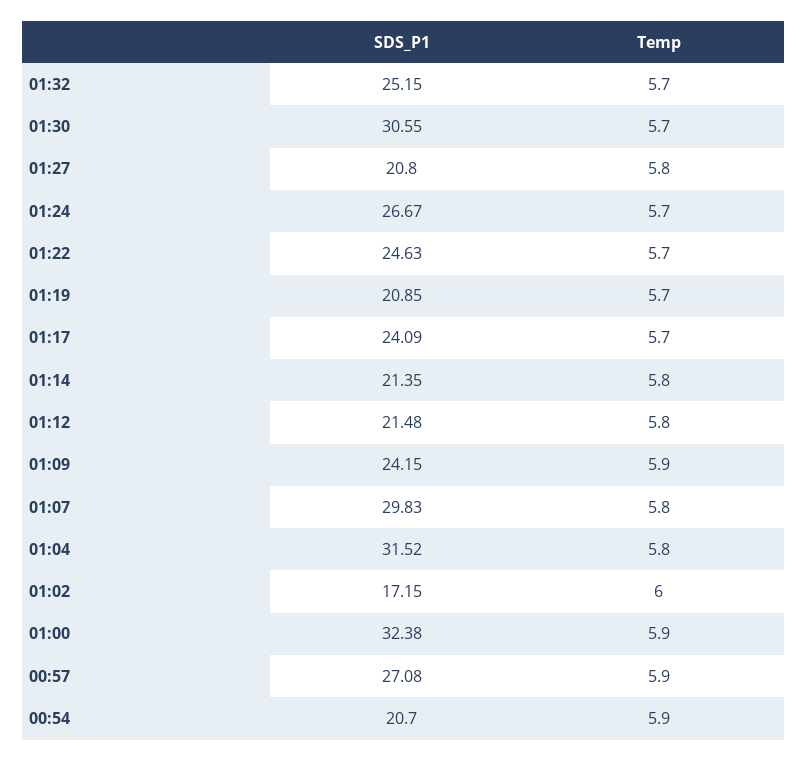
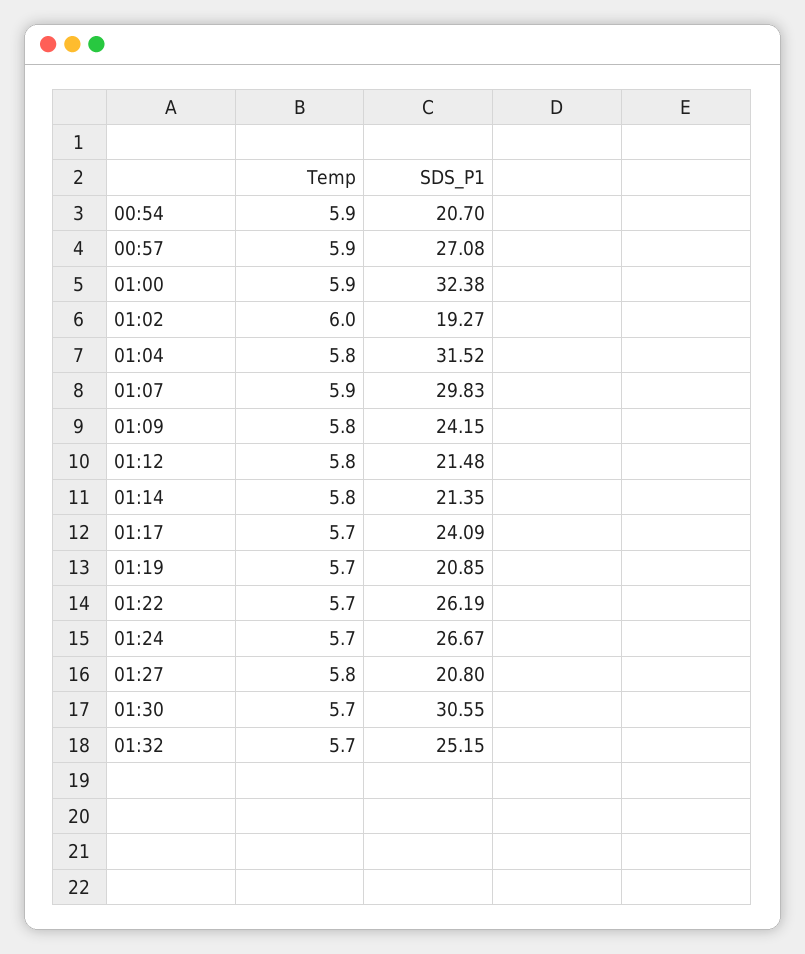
  {
    "SDS_P1": {
      "01:32": 25.15,
      "01:30": 30.55,
      "01:27": 20.8,
      "01:24": 26.67,
-     "01:22": 24.63,
+     "01:22": 26.19,
      "01:19": 20.85,
      "01:17": 24.09,
      "01:14": 21.35,
      "01:12": 21.48,
      "01:09": 24.15,
      "01:07": 29.83,
      "01:04": 31.52,
-     "01:02": 17.15,
+     "01:02": 19.27,
      "01:00": 32.38,
      "00:57": 27.08,
      "00:54": 20.7
    },
    "Temp": {
      "01:32": 5.7,
      "01:30": 5.7,
      "01:27": 5.8,
      "01:24": 5.7,
      "01:22": 5.7,
      "01:19": 5.7,
      "01:17": 5.7,
      "01:14": 5.8,
      "01:12": 5.8,
-     "01:09": 5.9,
+     "01:09": 5.8,
-     "01:07": 5.8,
+     "01:07": 5.9,
      "01:04": 5.8,
      "01:02": 6,
      "01:00": 5.9,
      "00:57": 5.9,
      "00:54": 5.9
    }
  }

